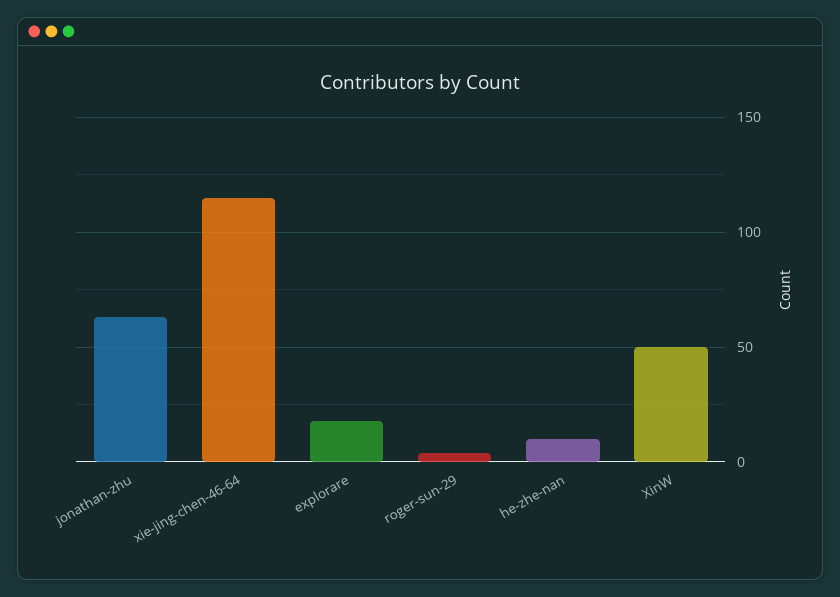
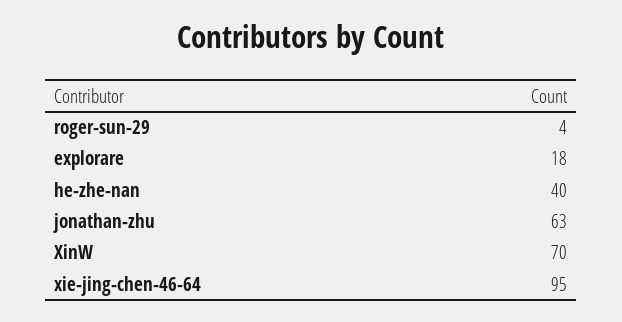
  {
    "jonathan-zhu": 63,
-   "xie-jing-chen-46-64": 115,
+   "xie-jing-chen-46-64": 95,
    "explorare": 18,
    "roger-sun-29": 4,
-   "he-zhe-nan": 10,
+   "he-zhe-nan": 40,
-   "XinW": 50
+   "XinW": 70
  }

